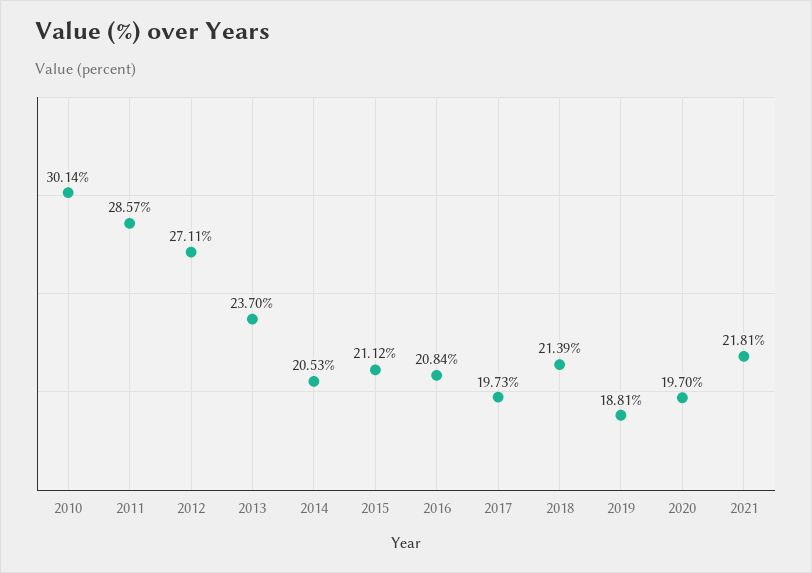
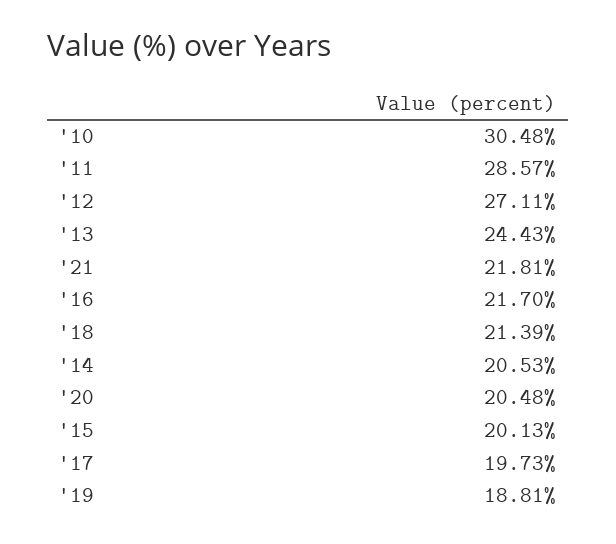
  {
-   "2010": 30.14,
+   "2010": 30.48,
    "2011": 28.57,
    "2012": 27.11,
-   "2013": 23.7,
+   "2013": 24.43,
    "2014": 20.53,
-   "2015": 21.12,
+   "2015": 20.13,
-   "2016": 20.84,
+   "2016": 21.7,
    "2017": 19.73,
    "2018": 21.39,
    "2019": 18.81,
-   "2020": 19.7,
+   "2020": 20.48,
    "2021": 21.81
  }

